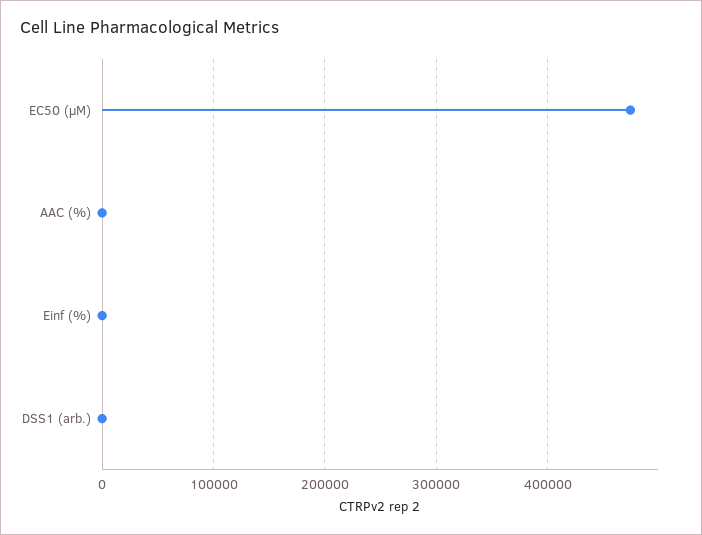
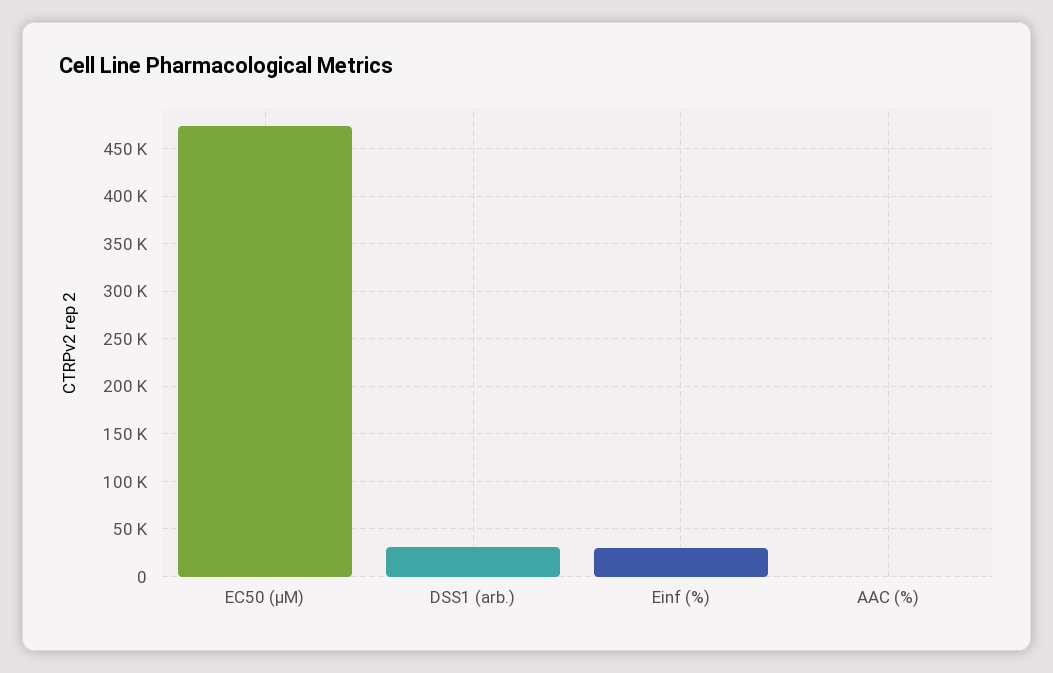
  {
    "EC50 (µM)": 470000,
    "AAC (%)": 0,
-   "Einf (%)": 0,
+   "Einf (%)": 30000,
-   "DSS1 (arb.)": 0
+   "DSS1 (arb.)": 30000
  }

